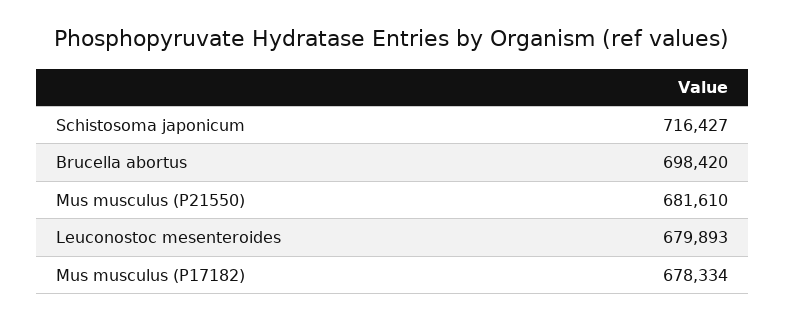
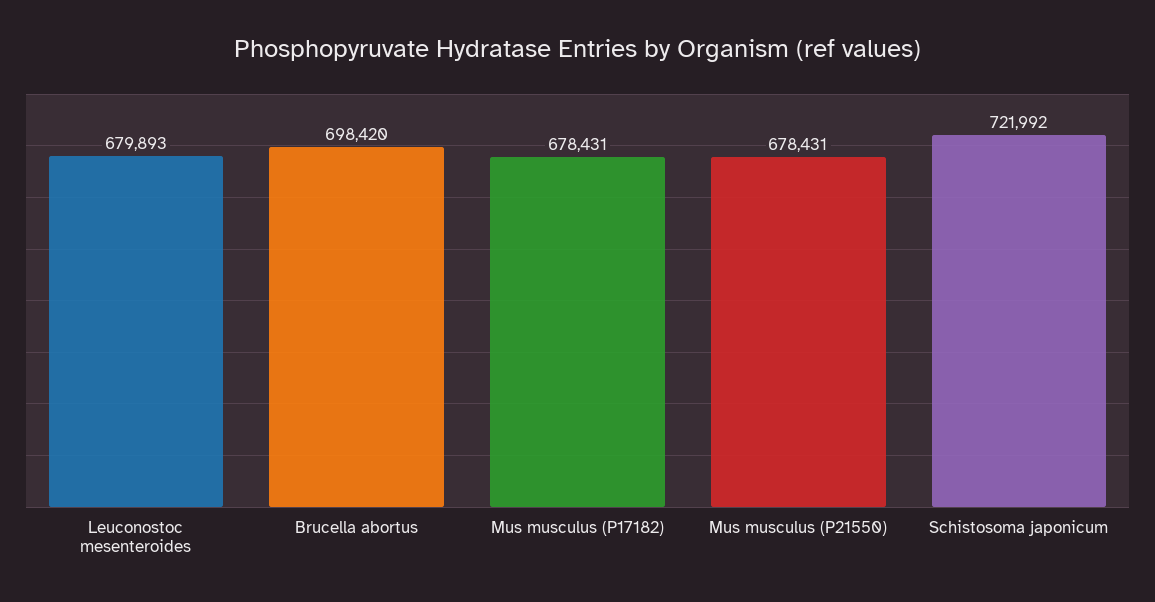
  {
-   "Schistosoma japonicum": 716427,
+   "Schistosoma japonicum": 721992,
    "Brucella abortus": 698420,
-   "Mus musculus (P21550)": 681610,
+   "Mus musculus (P21550)": 678431,
    "Leuconostoc mesenteroides": 679893,
-   "Mus musculus (P17182)": 678334
+   "Mus musculus (P17182)": 678431
  }

